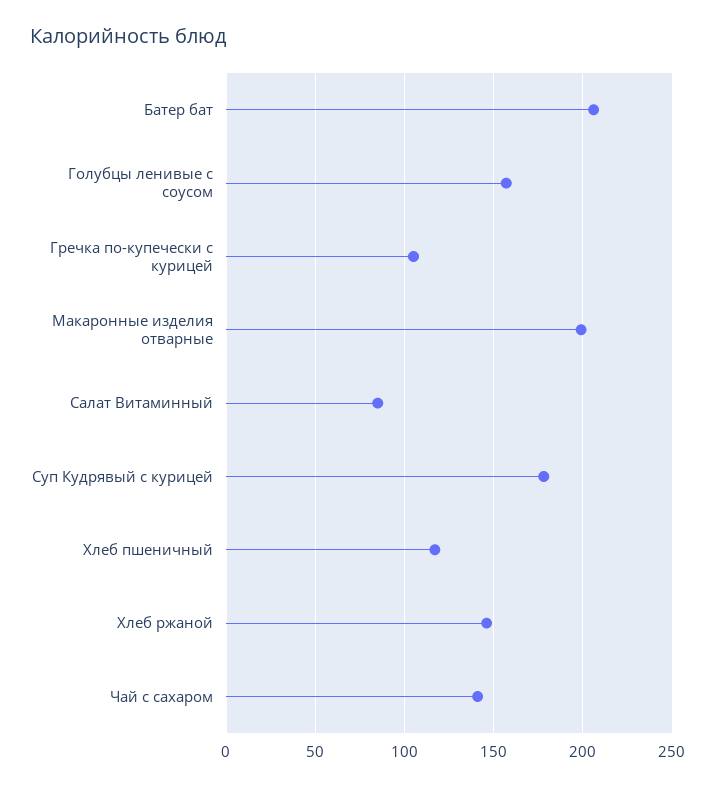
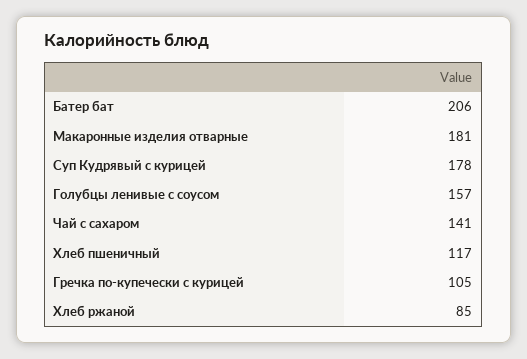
  {
    "Батер бат": 206,
    "Голубцы ленивые с соусом": 157,
    "Гречка по-купечески с курицей": 105,
-   "Макаронные изделия отварные": 200,
+   "Макаронные изделия отварные": 181,
-   "Салат Витаминный": 85,
    "Суп Кудрявый с курицей": 178,
    "Хлеб пшеничный": 117,
-   "Хлеб ржаной": 145,
+   "Хлеб ржаной": 85,
    "Чай с сахаром": 141
  }

